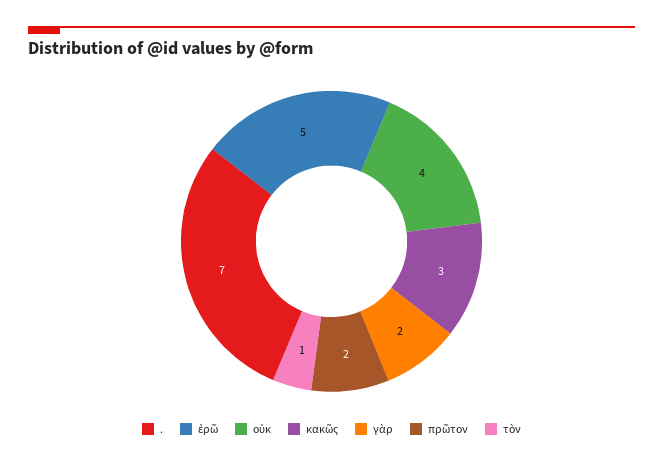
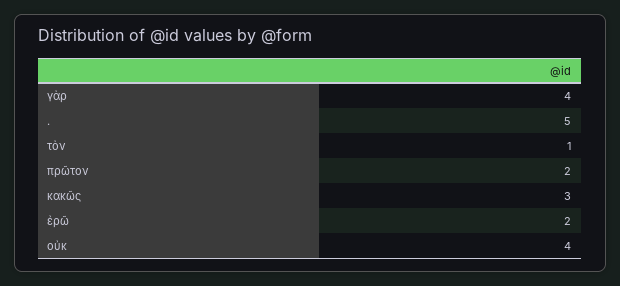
  {
-   ".": 7,
+   ".": 5,
-   "ἐρῶ": 5,
+   "ἐρῶ": 2,
    "οὐκ": 4,
    "κακῶς": 3,
-   "γὰρ": 2,
+   "γὰρ": 4,
    "πρῶτον": 2,
    "τὸν": 1
  }

